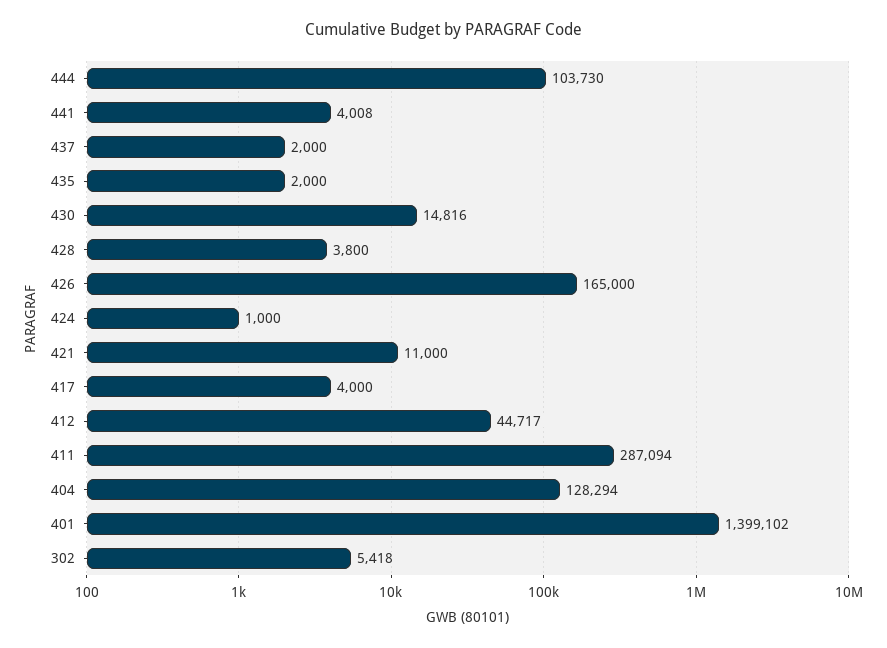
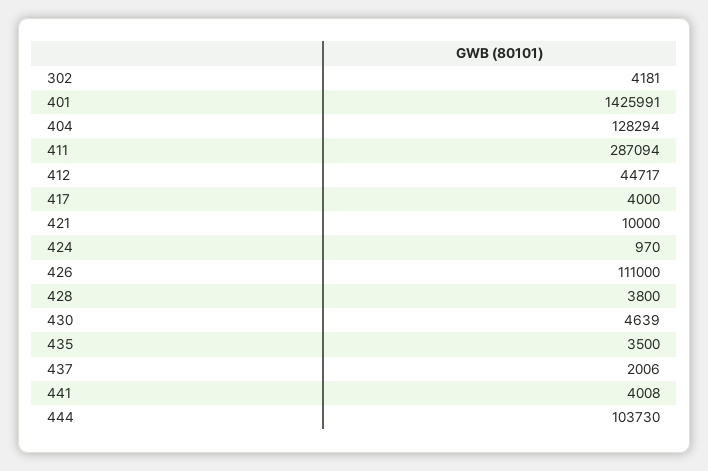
  {
    "444": 103730,
    "441": 4008,
-   "437": 2000,
+   "437": 2006,
-   "435": 2000,
+   "435": 3500,
-   "430": 14816,
+   "430": 4639,
    "428": 3800,
-   "426": 165000,
+   "426": 111000,
-   "424": 1000,
+   "424": 970,
-   "421": 11000,
+   "421": 10000,
    "417": 4000,
    "412": 44717,
    "411": 287094,
    "404": 128294,
-   "401": 1399102,
+   "401": 1425991,
-   "302": 5418
+   "302": 4181
  }

